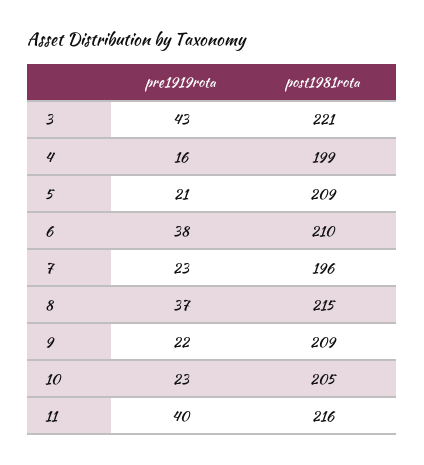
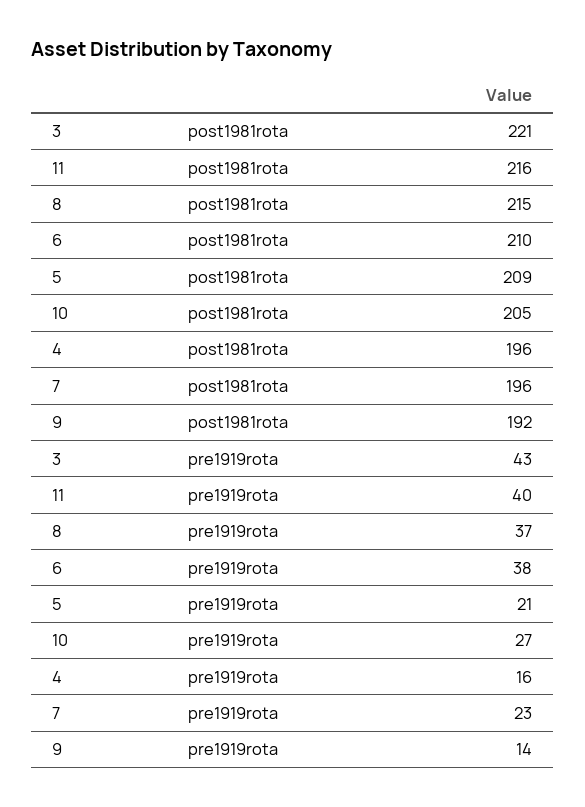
  {
    "pre1919rota": {
      "3": 43,
      "4": 16,
      "5": 21,
      "6": 38,
      "7": 23,
      "8": 37,
-     "9": 22,
+     "9": 14,
-     "10": 23,
+     "10": 27,
      "11": 40
    },
    "post1981rota": {
      "3": 221,
-     "4": 199,
+     "4": 196,
      "5": 209,
      "6": 210,
      "7": 196,
      "8": 215,
-     "9": 209,
+     "9": 192,
      "10": 205,
      "11": 216
    }
  }

